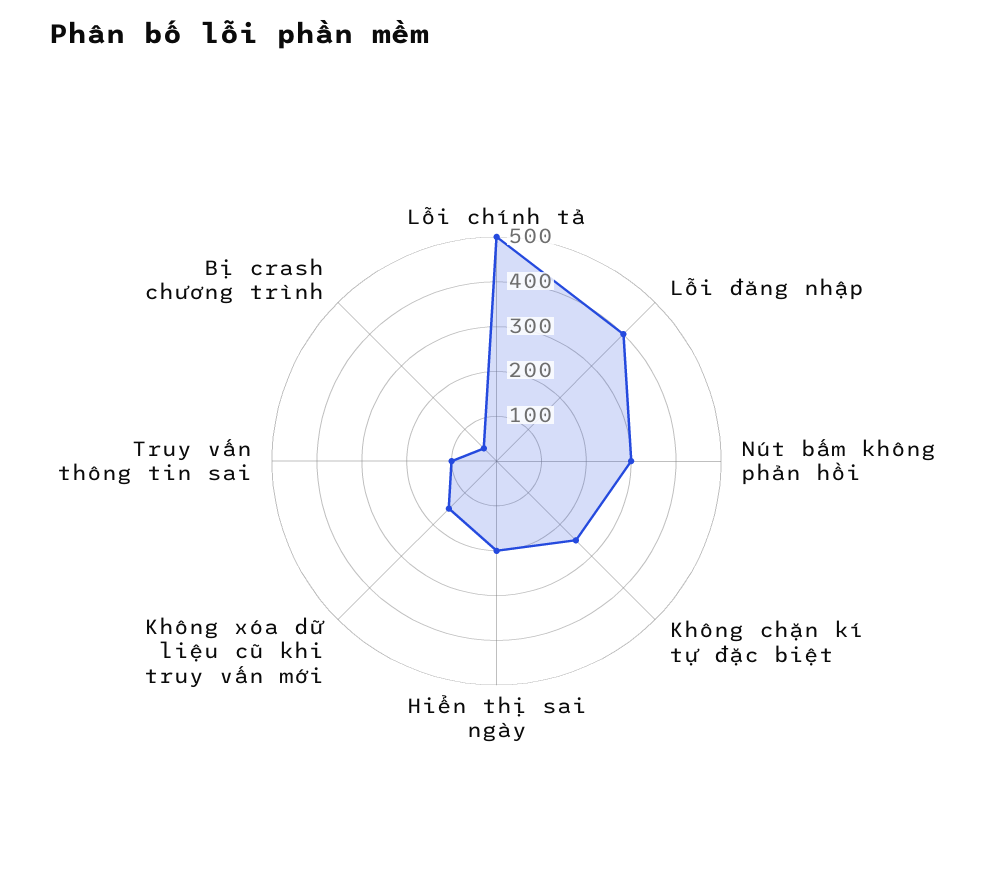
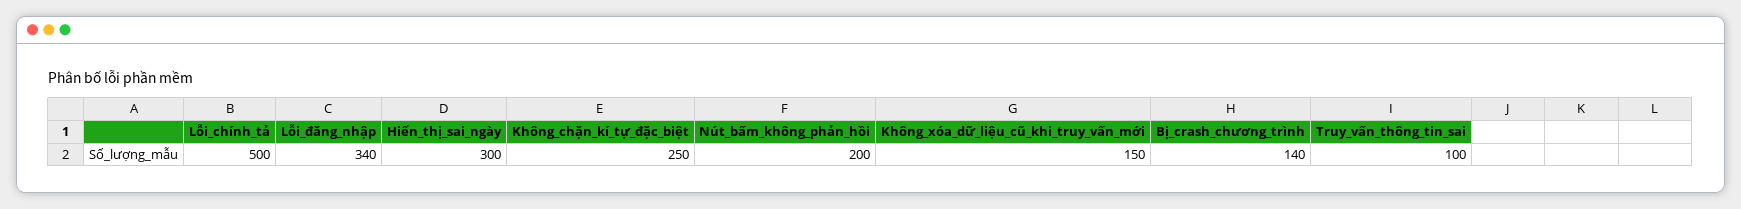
  {
    "Lỗi chính tả": 500,
-   "Lỗi đăng nhập": 400,
+   "Lỗi đăng nhập": 340,
-   "Nút bấm không phản hồi": 300,
+   "Nút bấm không phản hồi": 200,
    "Không chặn kí tự đặc biệt": 250,
-   "Hiển thị sai ngày": 200,
+   "Hiển thị sai ngày": 300,
    "Không xóa dữ liệu cũ khi truy vấn mới": 150,
    "Truy vấn thông tin sai": 100,
-   "Bị crash chương trình": 40
+   "Bị crash chương trình": 140
  }

